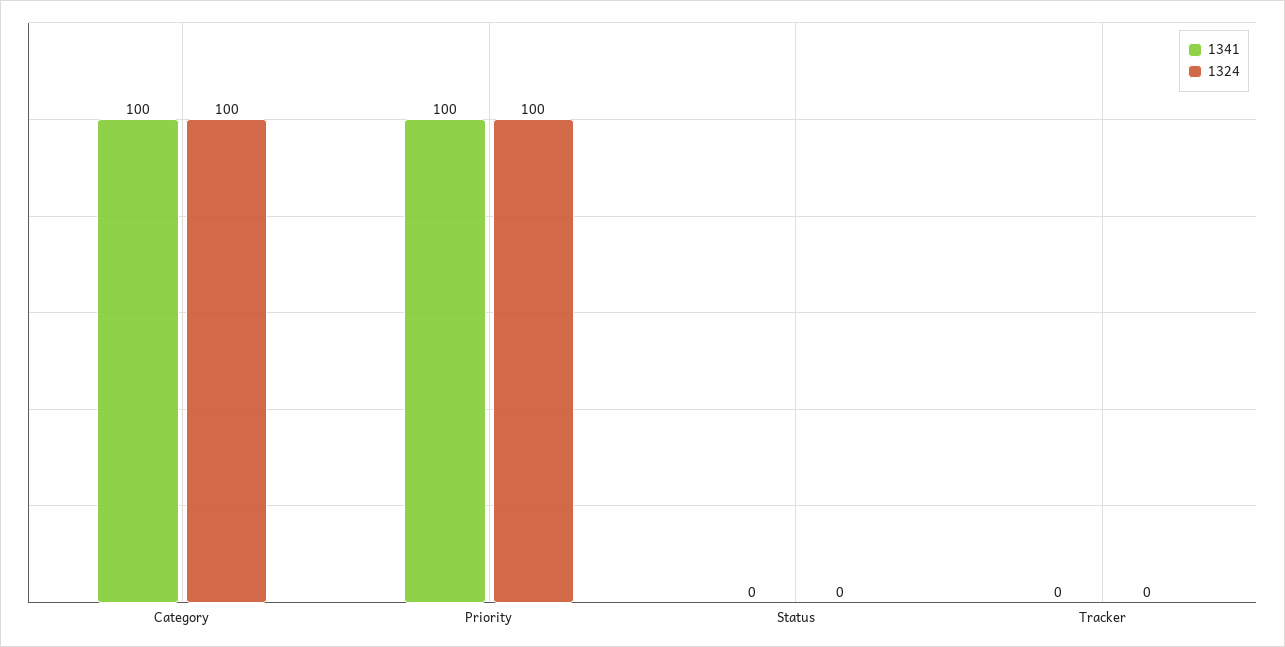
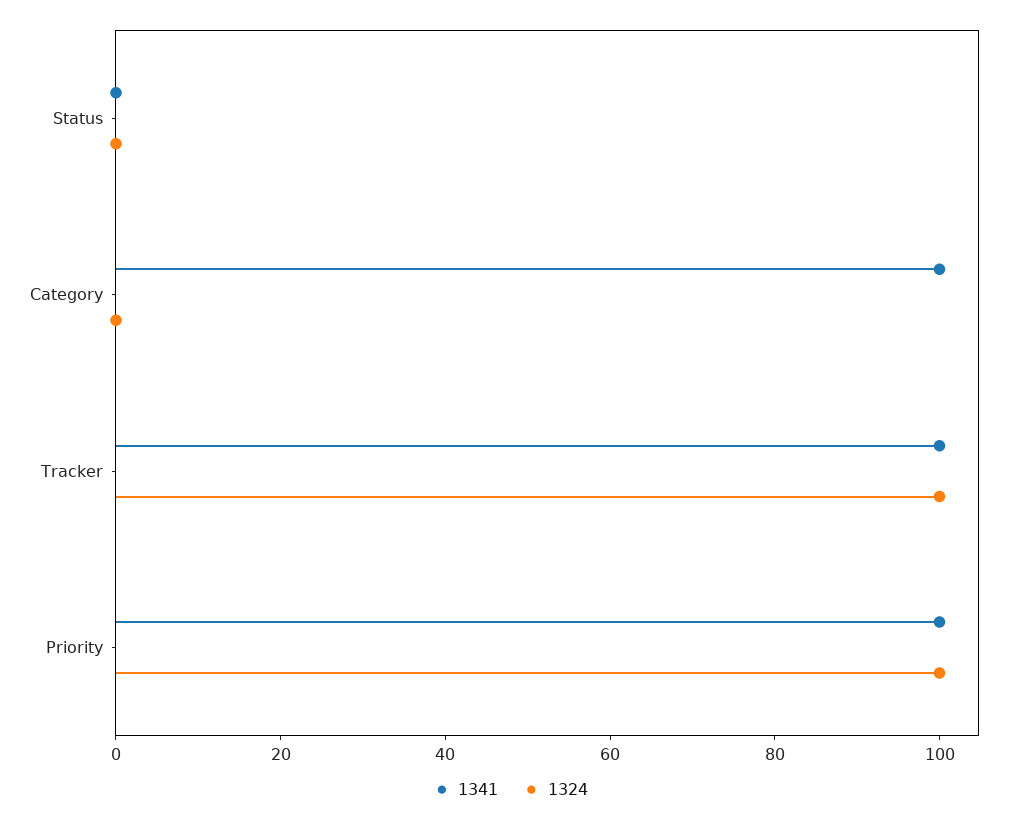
  {
    "1341": {
      "Category": 100,
      "Priority": 100,
      "Status": 0,
-     "Tracker": 0
+     "Tracker": 100
    },
    "1324": {
-     "Category": 100,
+     "Category": 0,
      "Priority": 100,
      "Status": 0,
-     "Tracker": 0
+     "Tracker": 100
    }
  }

